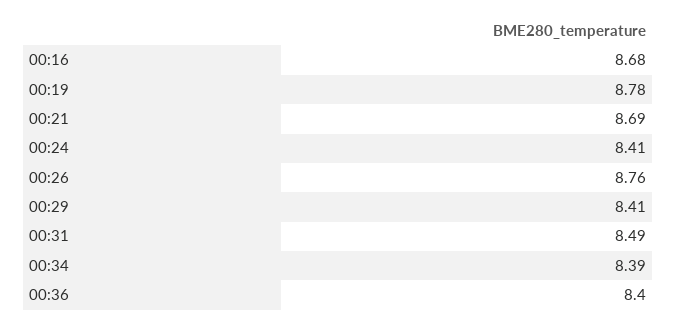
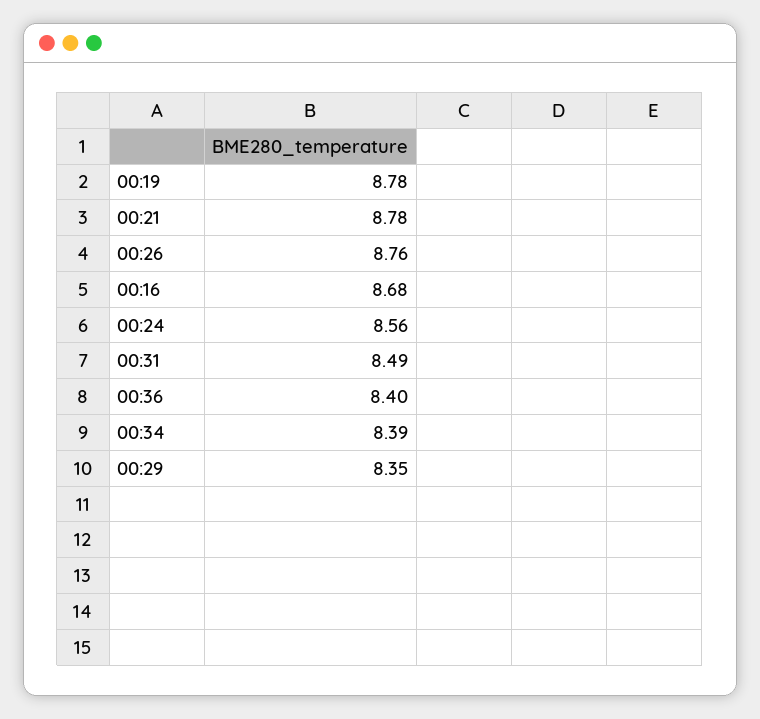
  {
    "00:16": 8.68,
    "00:19": 8.78,
-   "00:21": 8.69,
+   "00:21": 8.78,
-   "00:24": 8.41,
+   "00:24": 8.56,
    "00:26": 8.76,
-   "00:29": 8.41,
+   "00:29": 8.35,
    "00:31": 8.49,
    "00:34": 8.39,
    "00:36": 8.4
  }

